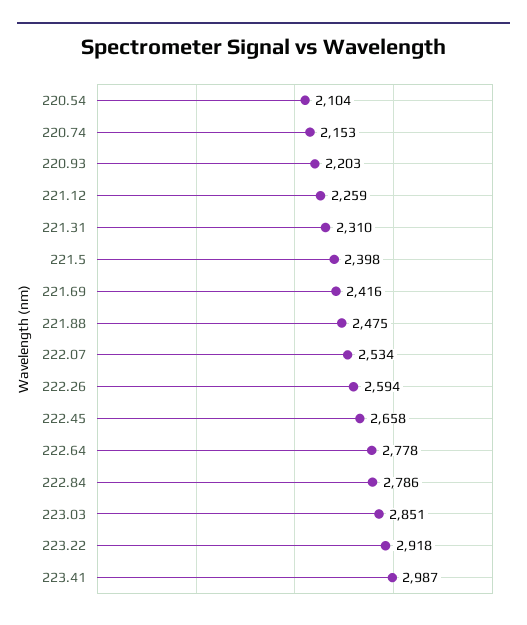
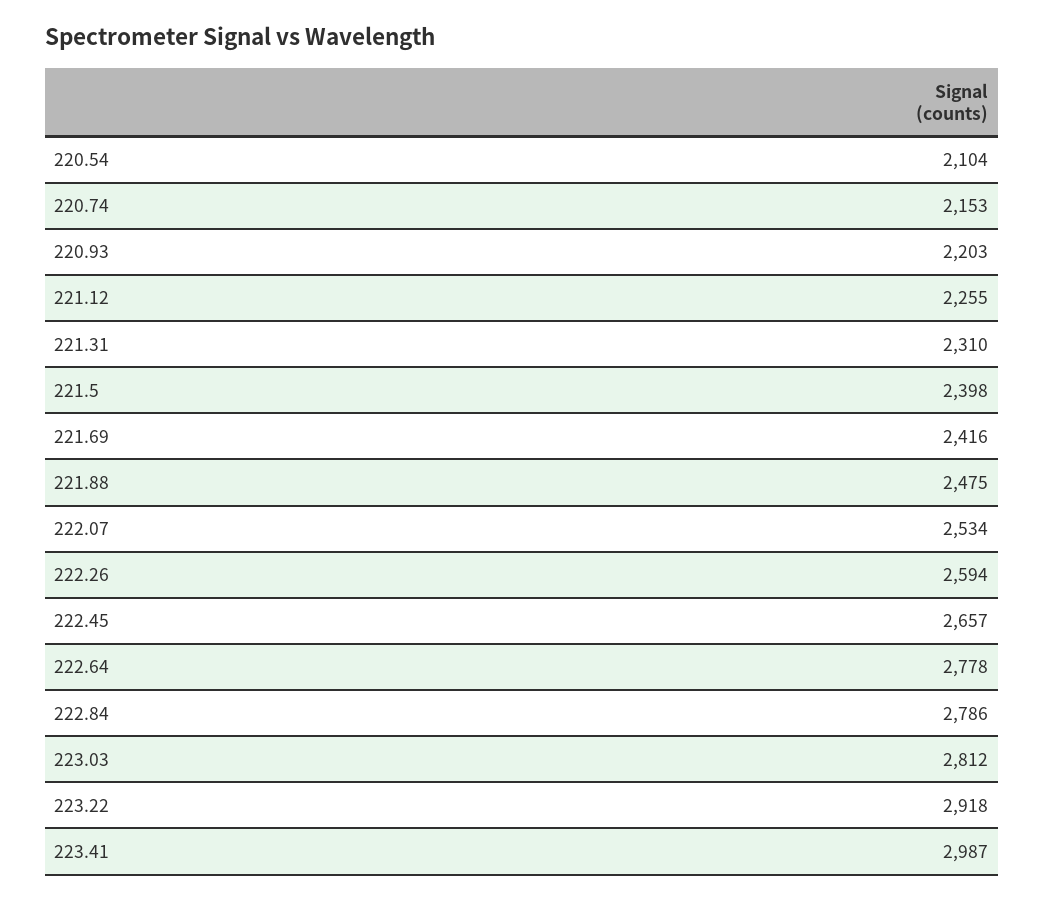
  {
    "220.54": 2104,
    "220.74": 2153,
    "220.93": 2203,
-   "221.12": 2259,
+   "221.12": 2255,
    "221.31": 2310,
    "221.5": 2398,
    "221.69": 2416,
    "221.88": 2475,
    "222.07": 2534,
    "222.26": 2594,
-   "222.45": 2658,
+   "222.45": 2657,
    "222.64": 2778,
    "222.84": 2786,
-   "223.03": 2851,
+   "223.03": 2812,
    "223.22": 2918,
    "223.41": 2987
  }

